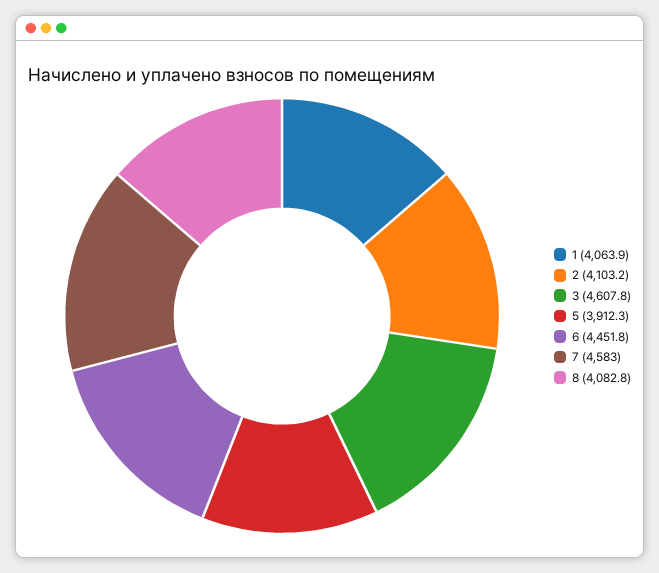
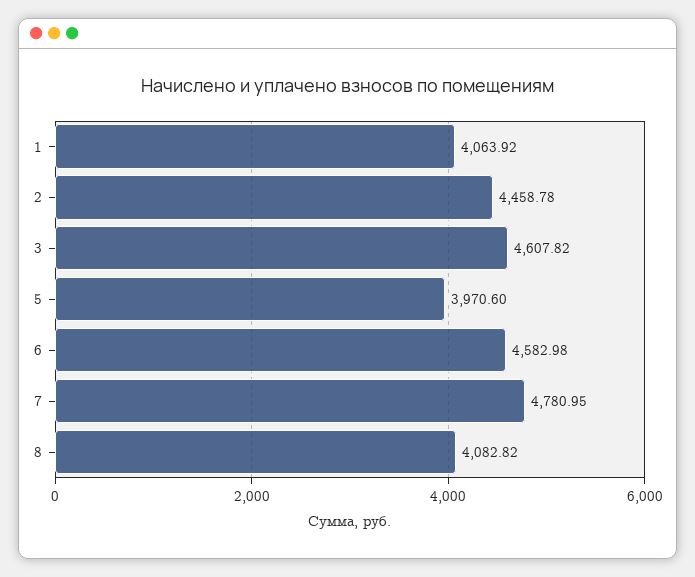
  {
    "1": 4063.92,
-   "2": 4103.2,
+   "2": 4458.78,
    "3": 4607.82,
-   "5": 3912.3,
+   "5": 3970.6,
-   "6": 4451.8,
+   "6": 4582.98,
-   "7": 4583,
+   "7": 4780.95,
    "8": 4082.82
  }

